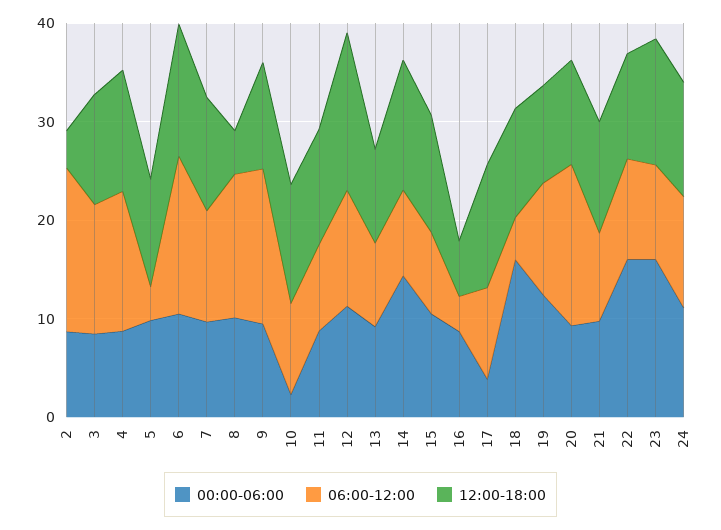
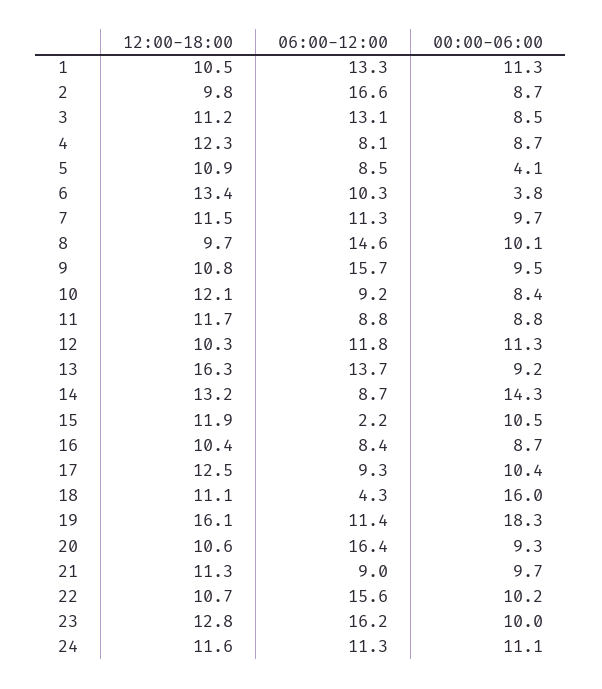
  {
    "00:00-06:00": {
      "2": 8.7,
      "3": 8.5,
      "4": 8.7,
-     "5": 10,
+     "5": 4.1,
-     "6": 10,
+     "6": 3.8,
      "7": 9.7,
      "8": 10.1,
      "9": 9.5,
-     "10": 2,
+     "10": 8.4,
      "11": 8.8,
      "12": 11.3,
      "13": 9.2,
      "14": 14.3,
      "15": 10.5,
      "16": 8.7,
-     "17": 4,
+     "17": 10.4,
      "18": 16,
-     "19": 12,
+     "19": 18.3,
      "20": 9.3,
      "21": 9.7,
-     "22": 16,
+     "22": 10.2,
-     "23": 16,
+     "23": 10,
-     "24": 11.1
+     "24": 11.1,
+     "1": 11.3
    },
    "06:00-12:00": {
      "2": 16.6,
      "3": 13.1,
-     "4": 14,
+     "4": 8.1,
-     "5": 4,
+     "5": 8.5,
-     "6": 16,
+     "6": 10.3,
      "7": 11.3,
      "8": 14.6,
      "9": 15.7,
      "10": 9.2,
      "11": 8.8,
      "12": 11.8,
-     "13": 8,
+     "13": 13.7,
      "14": 8.7,
-     "15": 8,
+     "15": 2.2,
-     "16": 4,
+     "16": 8.4,
      "17": 9.3,
      "18": 4.3,
      "19": 11.4,
      "20": 16.4,
      "21": 9,
-     "22": 10,
+     "22": 15.6,
-     "23": 10,
+     "23": 16.2,
-     "24": 11.3
+     "24": 11.3,
+     "1": 13.3
    },
    "12:00-18:00": {
-     "2": 4,
+     "2": 9.8,
      "3": 11.2,
      "4": 12.3,
      "5": 10.9,
      "6": 13.4,
      "7": 11.5,
-     "8": 4,
+     "8": 9.7,
      "9": 10.8,
      "10": 12.1,
      "11": 11.7,
-     "12": 16,
+     "12": 10.3,
-     "13": 10,
+     "13": 16.3,
      "14": 13.2,
      "15": 11.9,
-     "16": 6,
+     "16": 10.4,
      "17": 12.5,
      "18": 11.1,
-     "19": 10,
+     "19": 16.1,
      "20": 10.6,
      "21": 11.3,
      "22": 10.7,
      "23": 12.8,
-     "24": 11.6
+     "24": 11.6,
+     "1": 10.5
    }
  }

